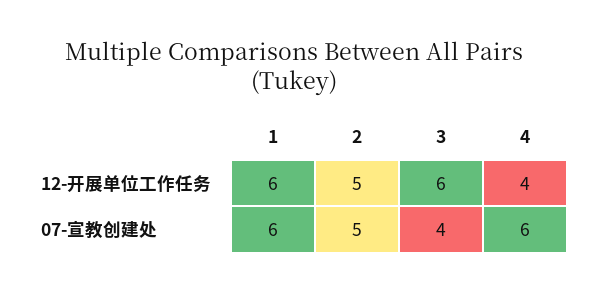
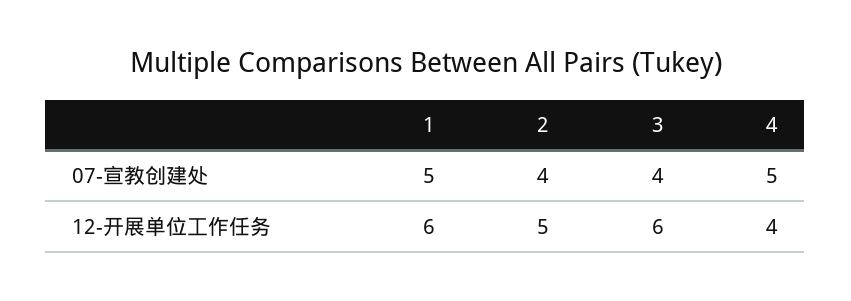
  {
    "1": {
      "12-开展单位工作任务": 6,
-     "07-宣教创建处": 6
+     "07-宣教创建处": 5
    },
    "2": {
      "12-开展单位工作任务": 5,
-     "07-宣教创建处": 5
+     "07-宣教创建处": 4
    },
    "3": {
      "12-开展单位工作任务": 6,
      "07-宣教创建处": 4
    },
    "4": {
      "12-开展单位工作任务": 4,
-     "07-宣教创建处": 6
+     "07-宣教创建处": 5
    }
  }

